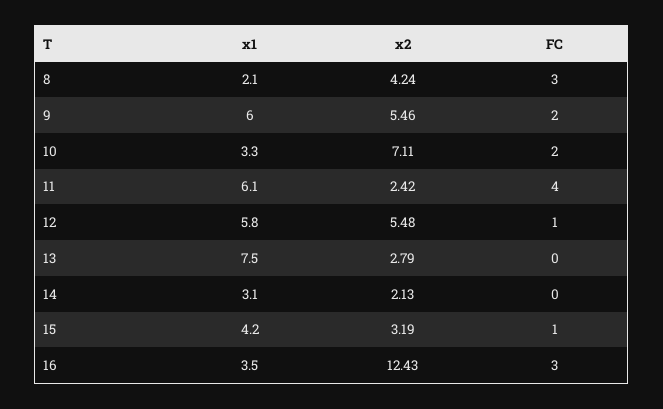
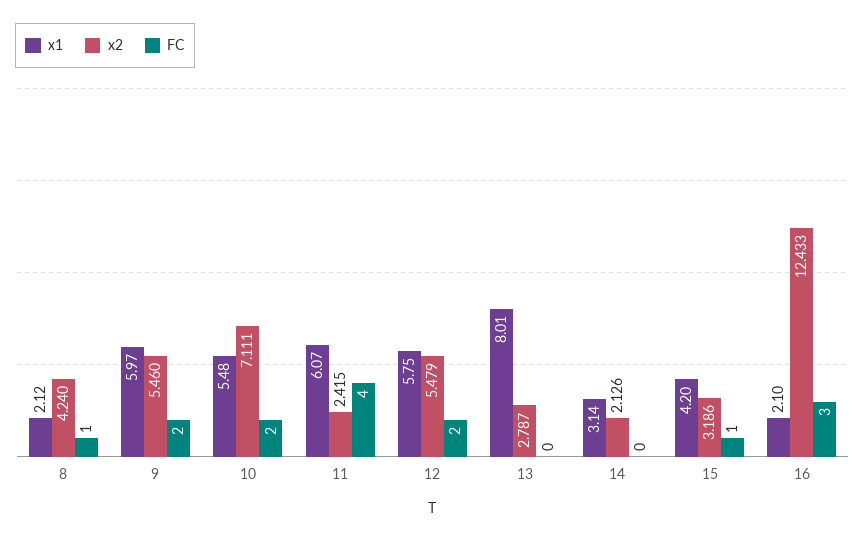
  {
    "x1": {
      "8": 2.12,
      "9": 5.97,
-     "10": 3.3,
+     "10": 5.48,
      "11": 6.07,
      "12": 5.75,
-     "13": 7.5,
+     "13": 8.01,
      "14": 3.14,
      "15": 4.2,
-     "16": 3.5
+     "16": 2.1
    },
    "x2": {
      "8": 4.24,
      "9": 5.46,
      "10": 7.111,
      "11": 2.415,
      "12": 5.479,
      "13": 2.787,
      "14": 2.126,
      "15": 3.186,
      "16": 12.433
    },
    "FC": {
-     "8": 3,
+     "8": 1,
      "9": 2,
      "10": 2,
      "11": 4,
-     "12": 1,
+     "12": 2,
      "13": 0,
      "14": 0,
      "15": 1,
      "16": 3
    }
  }

